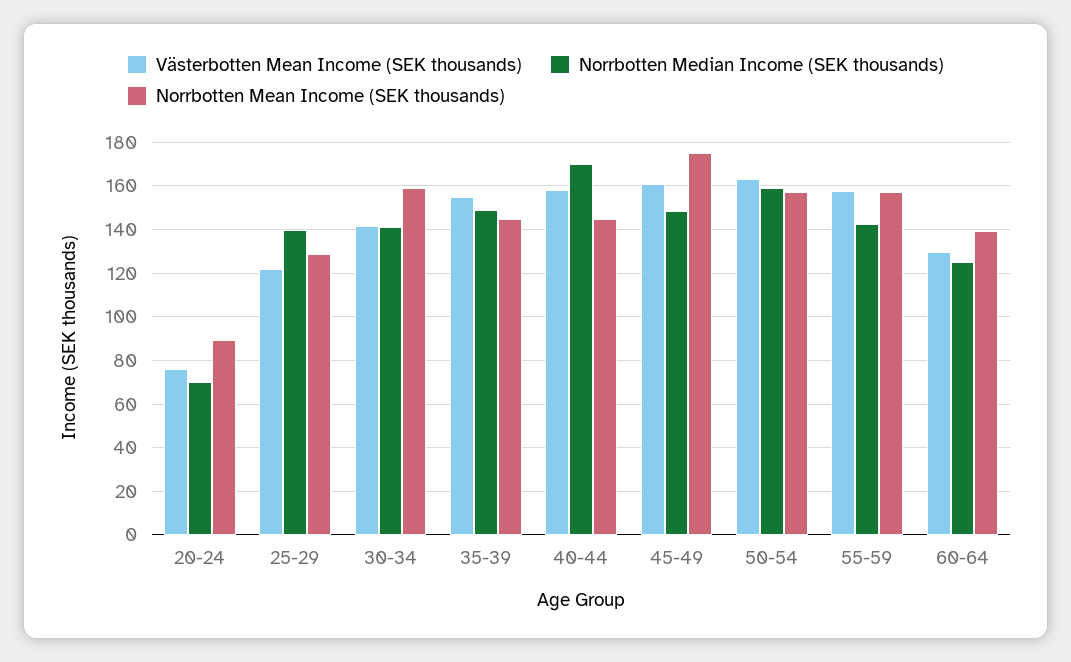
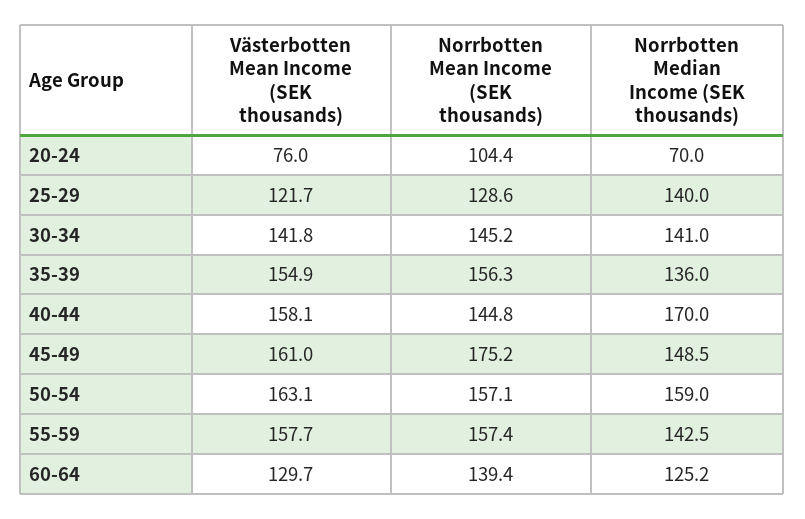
  {
    "Västerbotten Mean Income (SEK thousands)": {
      "20-24": 76,
      "25-29": 121.7,
      "30-34": 141.8,
      "35-39": 154.9,
      "40-44": 158.1,
      "45-49": 161,
      "50-54": 163.1,
      "55-59": 157.7,
      "60-64": 129.7
    },
    "Norrbotten Median Income (SEK thousands)": {
      "20-24": 70,
      "25-29": 140,
      "30-34": 141,
-     "35-39": 150,
+     "35-39": 136,
      "40-44": 170,
      "45-49": 148.5,
      "50-54": 159,
      "55-59": 142.5,
      "60-64": 125.2
    },
    "Norrbotten Mean Income (SEK thousands)": {
-     "20-24": 90,
+     "20-24": 104.4,
      "25-29": 128.6,
-     "30-34": 160,
+     "30-34": 145.2,
-     "35-39": 145,
+     "35-39": 156.3,
      "40-44": 144.8,
      "45-49": 175.2,
      "50-54": 157.1,
      "55-59": 157.4,
      "60-64": 139.4
    }
  }

